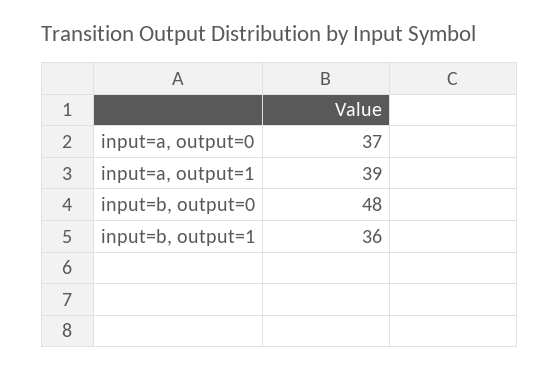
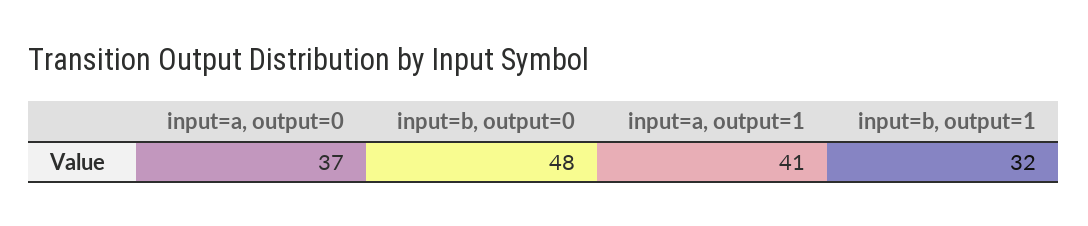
  {
    "input=a, output=0": 37,
-   "input=a, output=1": 39,
+   "input=a, output=1": 41,
    "input=b, output=0": 48,
-   "input=b, output=1": 36
+   "input=b, output=1": 32
  }

